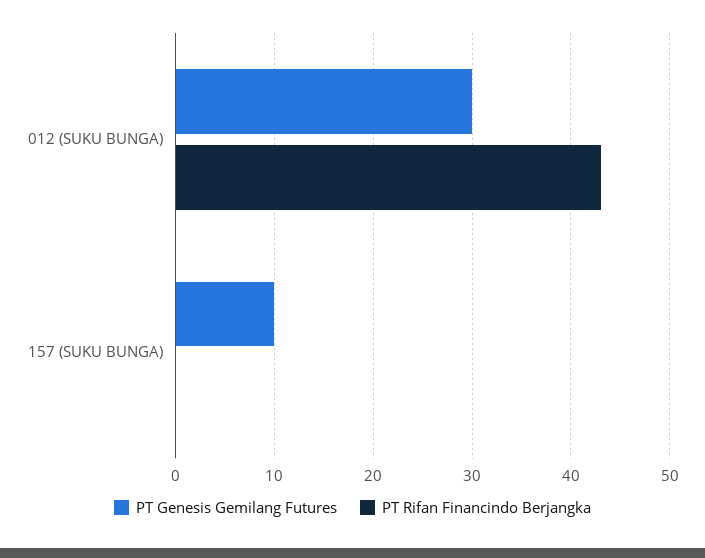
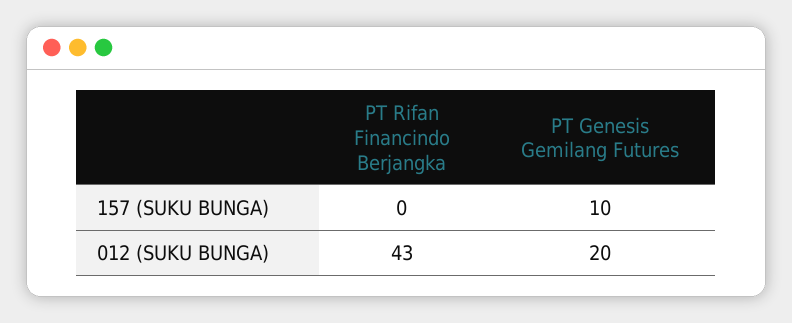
  {
    "PT Genesis Gemilang Futures": {
-     "012 (SUKU BUNGA)": 30,
+     "012 (SUKU BUNGA)": 20,
      "157 (SUKU BUNGA)": 10
    },
    "PT Rifan Financindo Berjangka": {
      "012 (SUKU BUNGA)": 43,
      "157 (SUKU BUNGA)": 0
    }
  }

